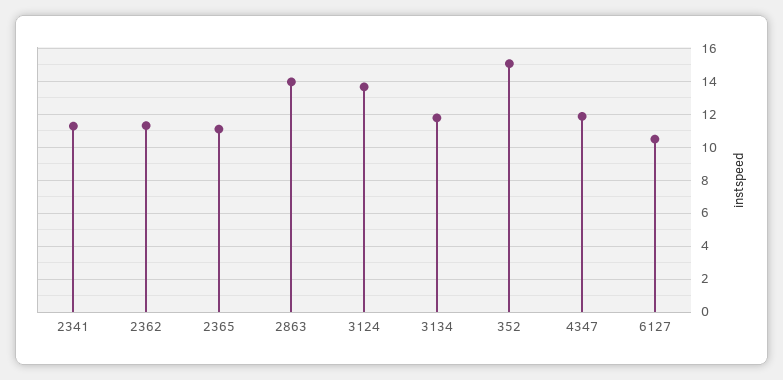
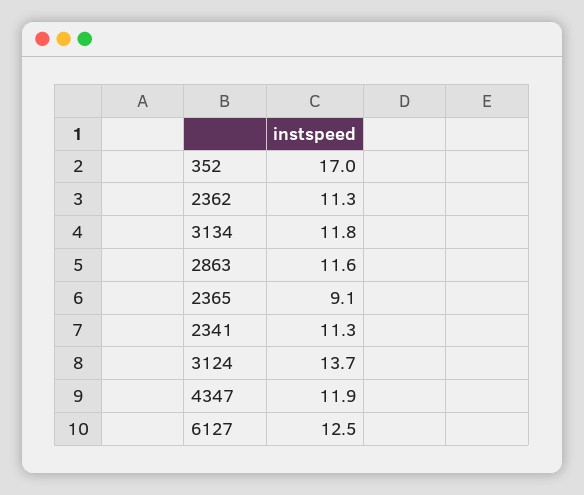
  {
    "2341": 11.3,
    "2362": 11.3,
-   "2365": 11,
+   "2365": 9.1,
-   "2863": 14,
+   "2863": 11.6,
    "3124": 13.7,
    "3134": 11.8,
-   "352": 15,
+   "352": 17,
    "4347": 11.9,
-   "6127": 10.5
+   "6127": 12.5
  }

